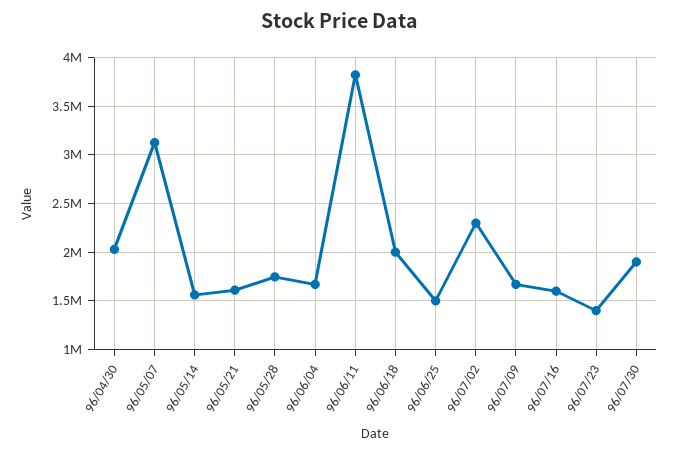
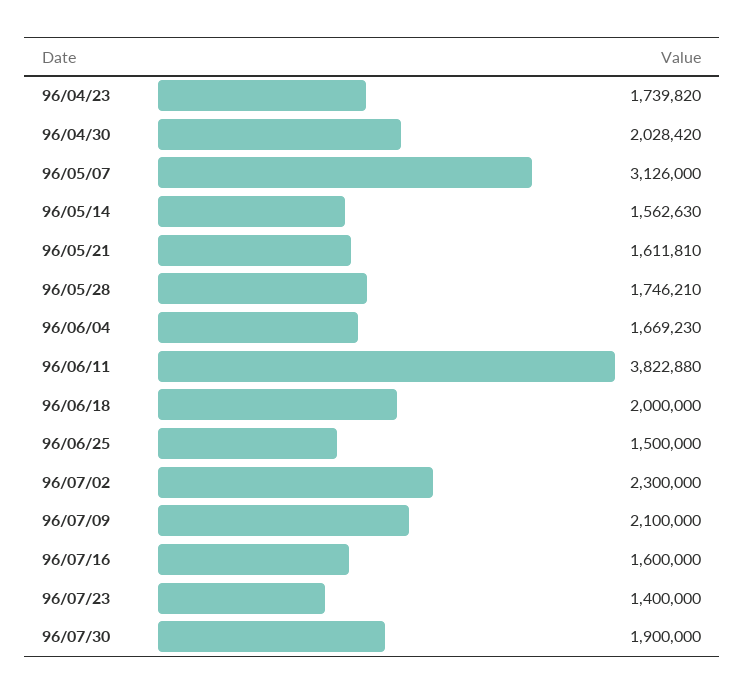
  {
    "96/04/30": 2028420,
    "96/05/07": 3126000,
    "96/05/14": 1562630,
    "96/05/21": 1611810,
    "96/05/28": 1746210,
    "96/06/04": 1669230,
    "96/06/11": 3822880,
    "96/06/18": 2000000,
    "96/06/25": 1500000,
    "96/07/02": 2300000,
-   "96/07/09": 1700000,
+   "96/07/09": 2100000,
    "96/07/16": 1600000,
    "96/07/23": 1400000,
-   "96/07/30": 1900000
+   "96/07/30": 1900000,
+   "96/04/23": 1739820
  }

